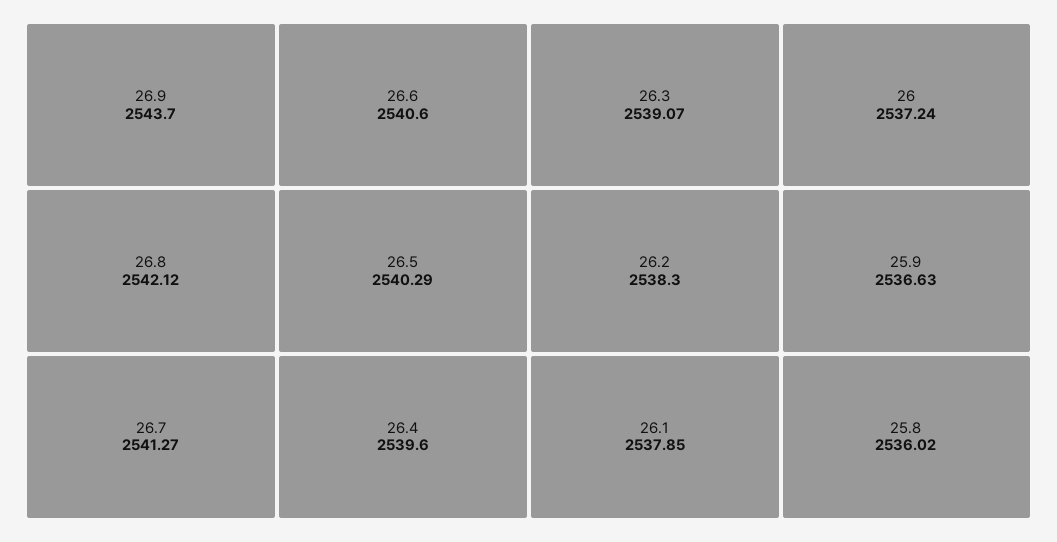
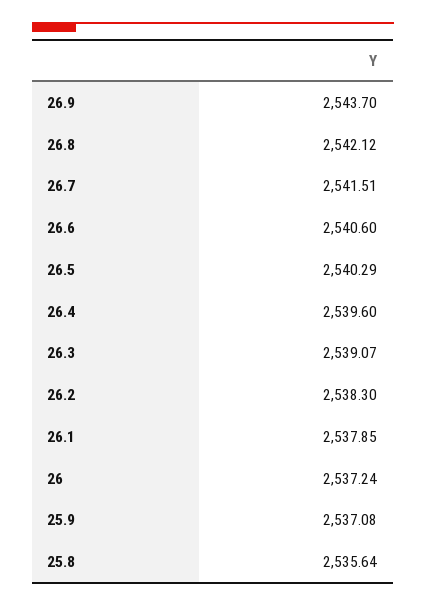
  {
    "26.9": 2543.7,
    "26.8": 2542.12,
-   "26.7": 2541.27,
+   "26.7": 2541.51,
    "26.6": 2540.6,
    "26.5": 2540.29,
    "26.4": 2539.6,
    "26.3": 2539.07,
    "26.2": 2538.3,
    "26.1": 2537.85,
    "26": 2537.24,
-   "25.9": 2536.63,
+   "25.9": 2537.08,
-   "25.8": 2536.02
+   "25.8": 2535.64
  }

